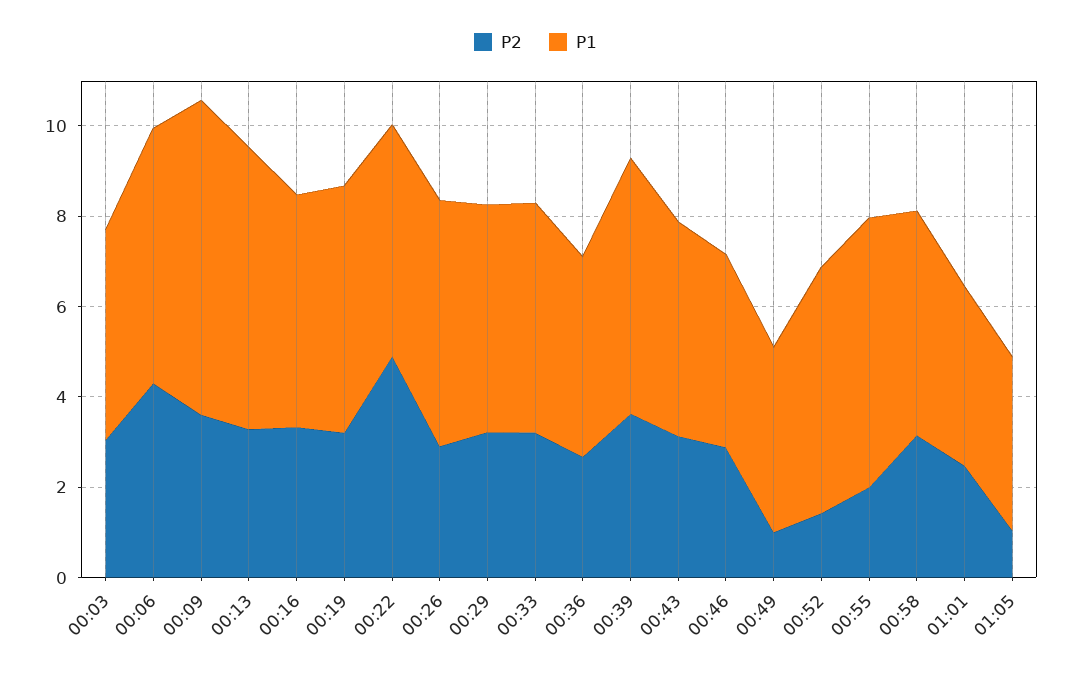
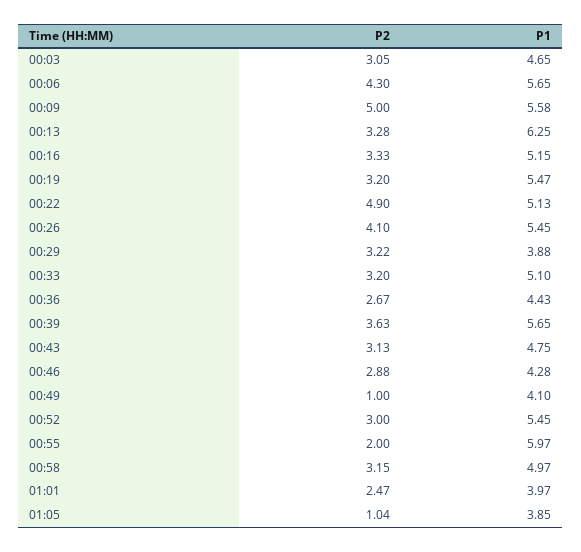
  {
    "P2": {
      "00:03": 3.05,
      "00:06": 4.3,
-     "00:09": 3.5,
+     "00:09": 5,
      "00:13": 3.28,
      "00:16": 3.33,
      "00:19": 3.2,
      "00:22": 4.9,
-     "00:26": 3,
+     "00:26": 4.1,
      "00:29": 3.22,
      "00:33": 3.2,
      "00:36": 2.67,
      "00:39": 3.63,
      "00:43": 3.13,
      "00:46": 2.88,
      "00:49": 1,
-     "00:52": 1.5,
+     "00:52": 3,
      "00:55": 2,
      "00:58": 3.15,
      "01:01": 2.47,
      "01:05": 1.04
    },
    "P1": {
      "00:03": 4.65,
      "00:06": 5.65,
-     "00:09": 7,
+     "00:09": 5.58,
      "00:13": 6.25,
      "00:16": 5.15,
      "00:19": 5.47,
      "00:22": 5.13,
      "00:26": 5.45,
-     "00:29": 5,
+     "00:29": 3.88,
      "00:33": 5.1,
      "00:36": 4.43,
      "00:39": 5.65,
      "00:43": 4.75,
      "00:46": 4.28,
      "00:49": 4.1,
      "00:52": 5.45,
      "00:55": 5.97,
      "00:58": 4.97,
      "01:01": 3.97,
      "01:05": 3.85
    }
  }

